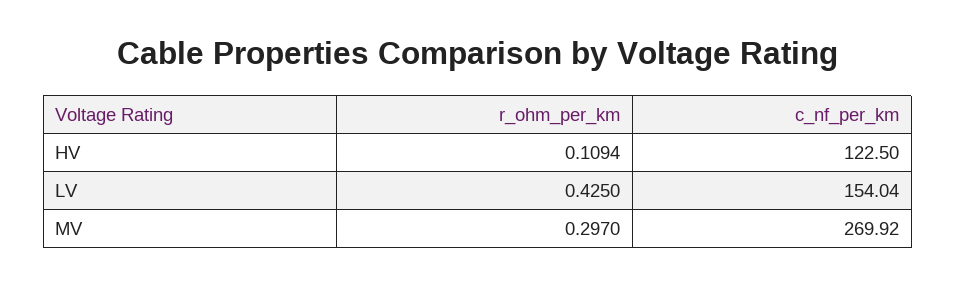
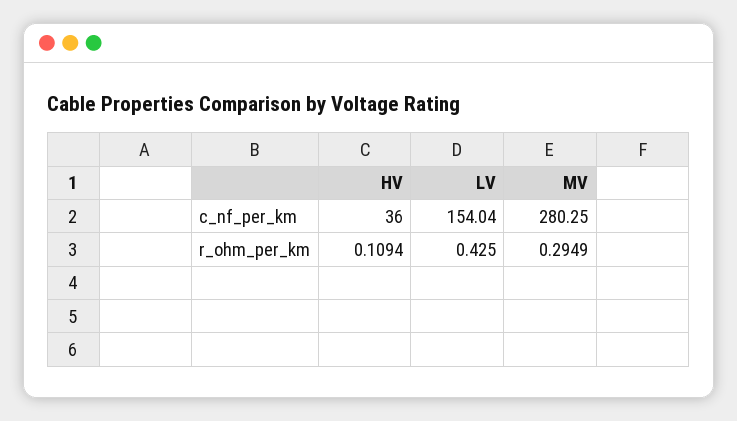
  {
    "r_ohm_per_km": {
      "HV": 0.1094,
      "LV": 0.425,
-     "MV": 0.297
+     "MV": 0.2949
    },
    "c_nf_per_km": {
-     "HV": 122.5,
+     "HV": 36,
      "LV": 154.04,
-     "MV": 269.92
+     "MV": 280.25
    }
  }

